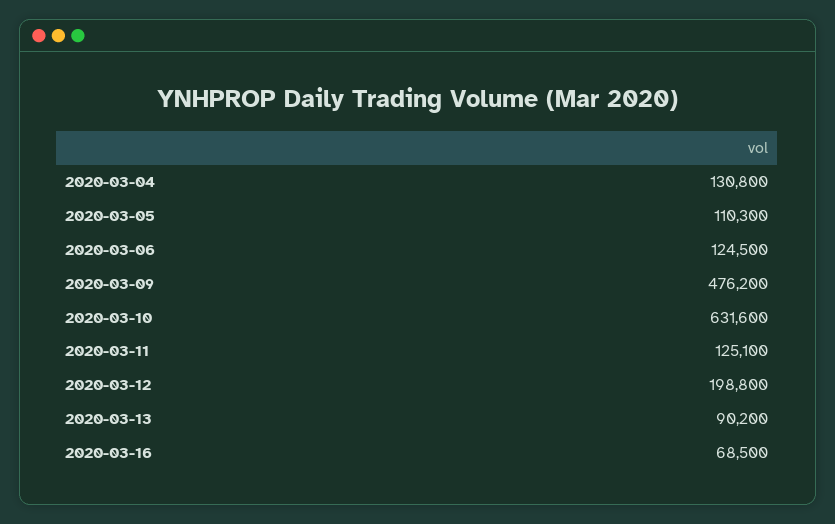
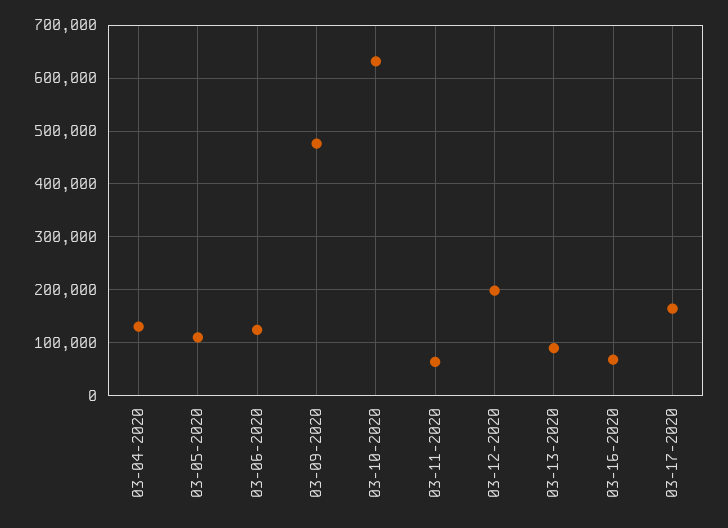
  {
    "2020-03-04": 130800,
    "2020-03-05": 110300,
    "2020-03-06": 124500,
    "2020-03-09": 476200,
    "2020-03-10": 631600,
-   "2020-03-11": 125100,
+   "2020-03-11": 60000,
    "2020-03-12": 198800,
    "2020-03-13": 90200,
-   "2020-03-16": 68500
+   "2020-03-16": 68500,
+   "03-17-2020": 160000
  }

